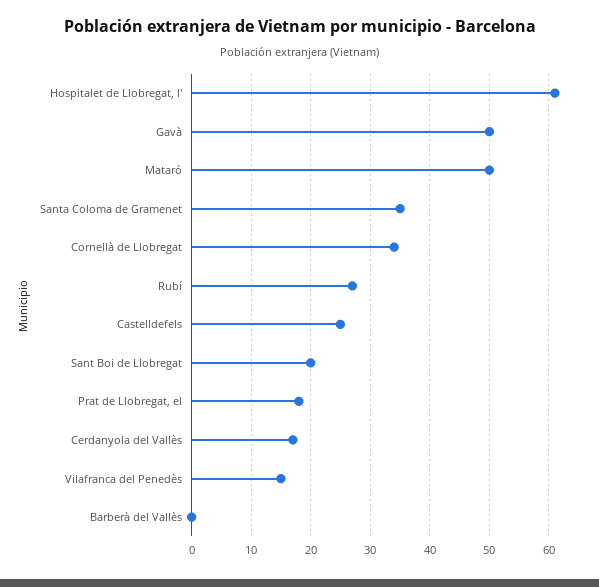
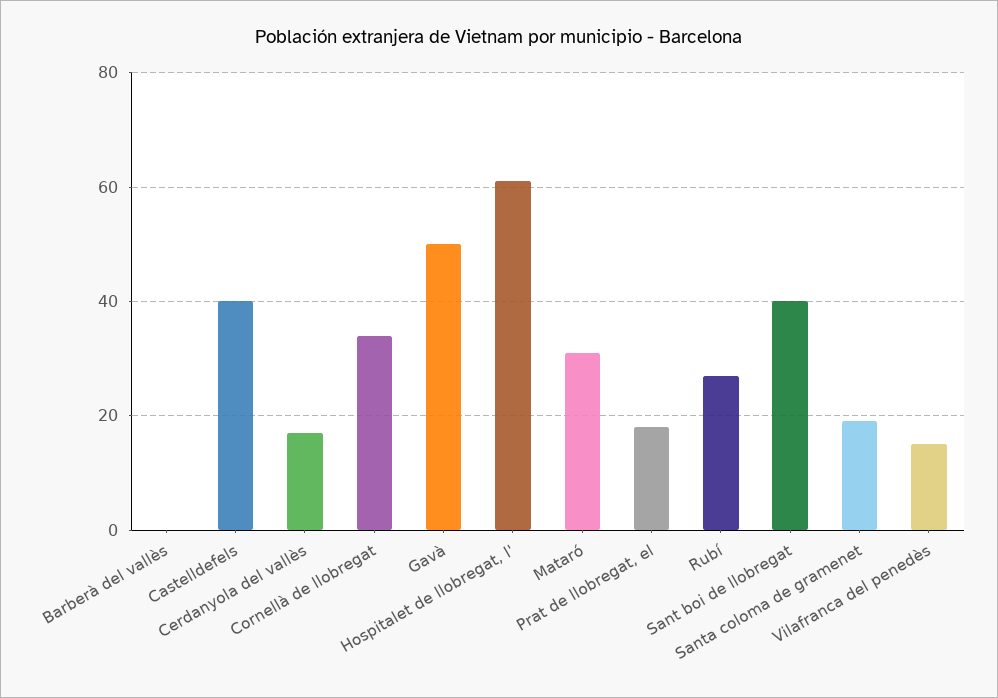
  {
    "Hospitalet de Llobregat, l'": 60,
    "Gavà": 50,
-   "Mataró": 50,
+   "Mataró": 30,
-   "Santa Coloma de Gramenet": 35,
+   "Santa Coloma de Gramenet": 20,
    "Cornellà de Llobregat": 35,
    "Rubí": 25,
-   "Castelldefels": 25,
+   "Castelldefels": 40,
-   "Sant Boi de Llobregat": 20,
+   "Sant Boi de Llobregat": 40,
    "Prat de Llobregat, el": 20,
    "Cerdanyola del Vallès": 15,
    "Vilafranca del Penedès": 15,
    "Barberà del Vallès": 0
  }

